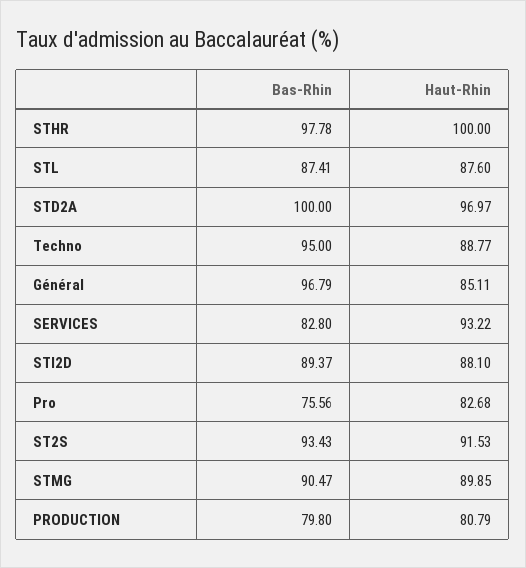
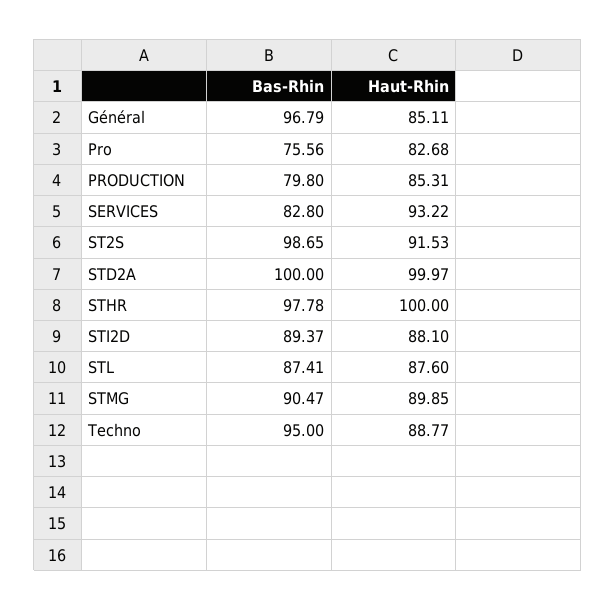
  {
    "Bas-Rhin": {
      "STHR": 97.78,
      "STL": 87.41,
      "STD2A": 100,
      "Techno": 95,
      "Général": 96.79,
      "SERVICES": 82.8,
      "STI2D": 89.37,
      "Pro": 75.56,
-     "ST2S": 93.43,
+     "ST2S": 98.65,
      "STMG": 90.47,
      "PRODUCTION": 79.8
    },
    "Haut-Rhin": {
      "STHR": 100,
      "STL": 87.6,
-     "STD2A": 96.97,
+     "STD2A": 99.97,
      "Techno": 88.77,
      "Général": 85.11,
      "SERVICES": 93.22,
      "STI2D": 88.1,
      "Pro": 82.68,
      "ST2S": 91.53,
      "STMG": 89.85,
-     "PRODUCTION": 80.79
+     "PRODUCTION": 85.31
    }
  }

